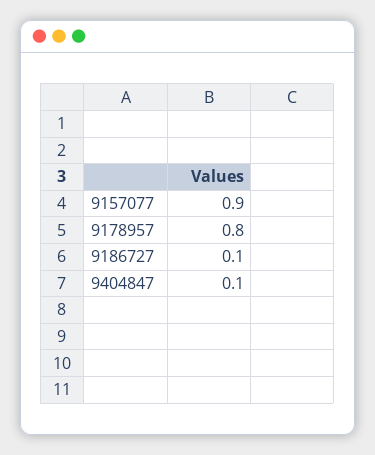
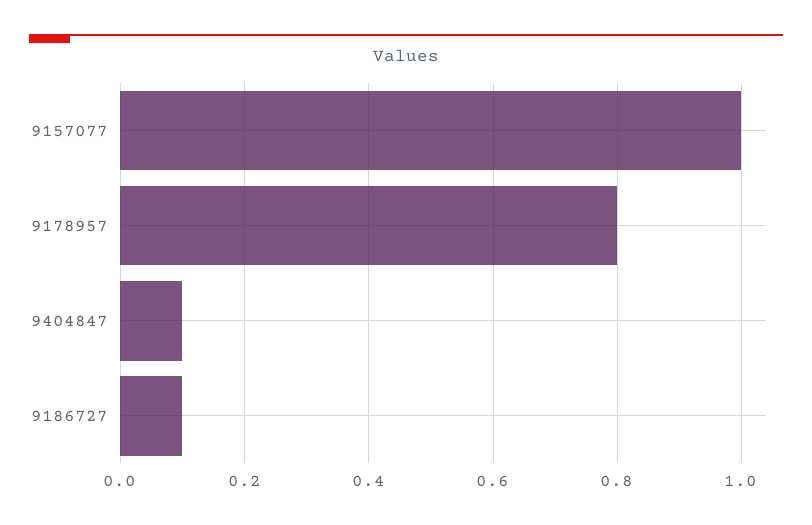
  {
-   "9157077": 0.9,
+   "9157077": 1,
    "9178957": 0.8,
    "9186727": 0.1,
    "9404847": 0.1
  }

